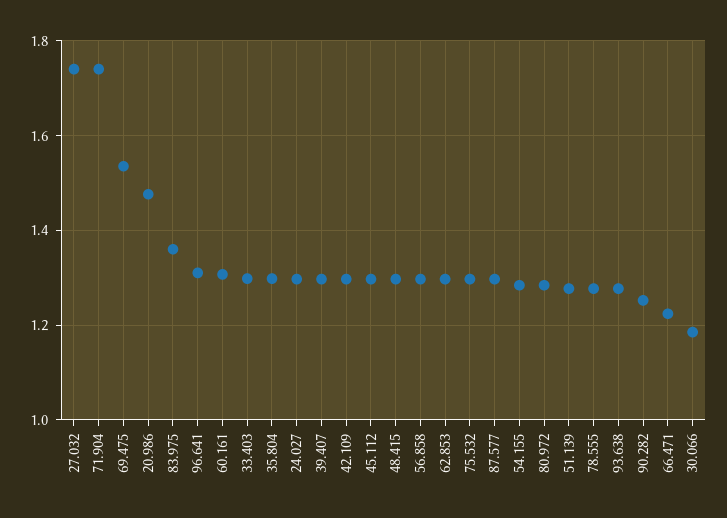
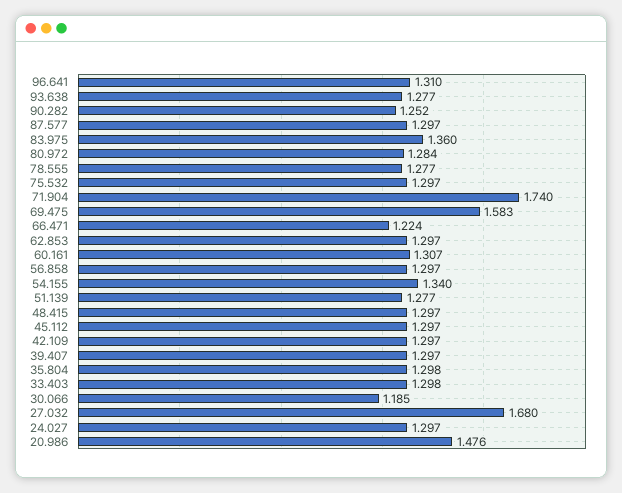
  {
-   "27.032": 1.74,
+   "27.032": 1.68,
    "71.904": 1.74,
-   "69.475": 1.54,
+   "69.475": 1.583,
    "20.986": 1.476,
    "83.975": 1.36,
    "96.641": 1.31,
    "60.161": 1.307,
    "33.403": 1.298,
    "35.804": 1.298,
    "24.027": 1.297,
    "39.407": 1.297,
    "42.109": 1.297,
    "45.112": 1.297,
    "48.415": 1.297,
    "56.858": 1.297,
    "62.853": 1.297,
    "75.532": 1.297,
    "87.577": 1.297,
-   "54.155": 1.28,
+   "54.155": 1.34,
    "80.972": 1.284,
    "51.139": 1.277,
    "78.555": 1.277,
    "93.638": 1.277,
    "90.282": 1.252,
    "66.471": 1.224,
    "30.066": 1.185
  }

